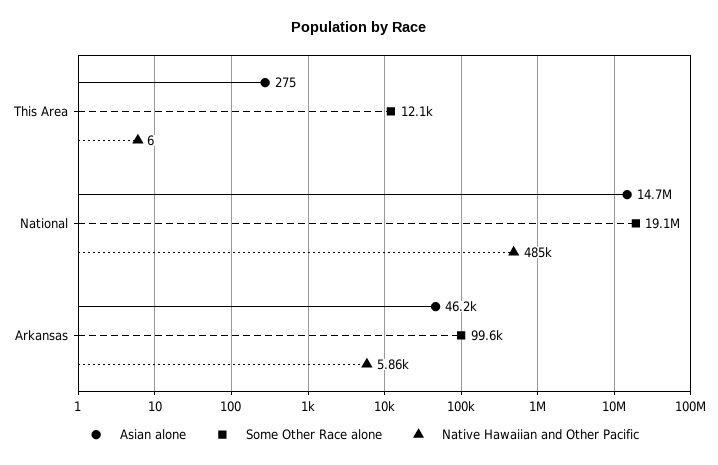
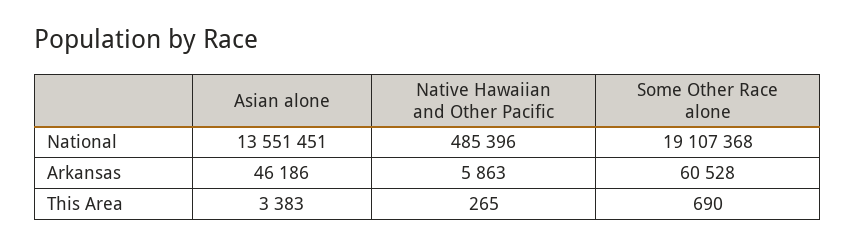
  {
    "Asian alone": {
-     "This Area": 275,
+     "This Area": 3383,
-     "National": 14700000,
+     "National": 13551451,
      "Arkansas": 46186
    },
    "Some Other Race alone": {
-     "This Area": 12100,
+     "This Area": 690,
      "National": 19107368,
-     "Arkansas": 99600
+     "Arkansas": 60528
    },
    "Native Hawaiian and Other Pacific": {
-     "This Area": 6,
+     "This Area": 265,
      "National": 485396,
      "Arkansas": 5863
    }
  }

